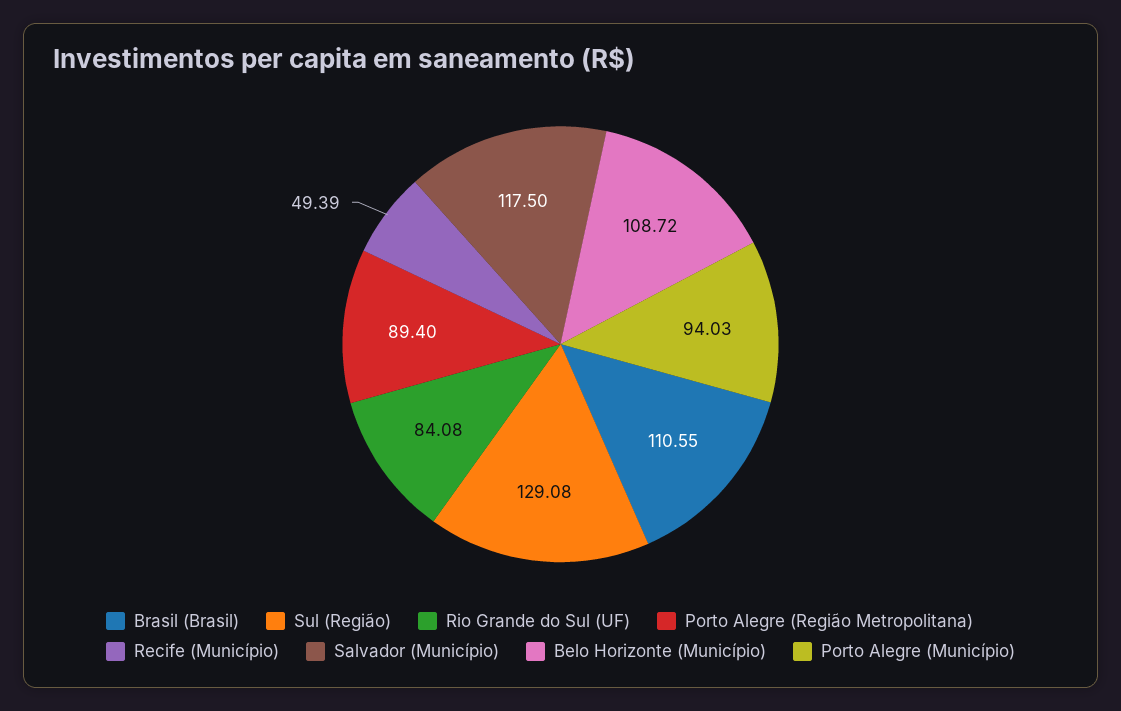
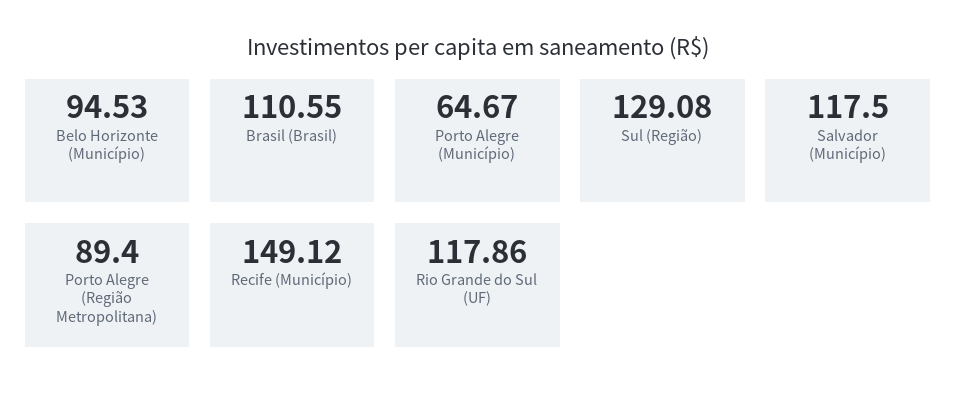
  {
    "Brasil (Brasil)": 110.55,
    "Sul (Região)": 129.08,
-   "Rio Grande do Sul (UF)": 84.08,
+   "Rio Grande do Sul (UF)": 117.86,
    "Porto Alegre (Região Metropolitana)": 89.4,
-   "Recife (Município)": 49.39,
+   "Recife (Município)": 149.12,
    "Salvador (Município)": 117.5,
-   "Belo Horizonte (Município)": 108.72,
+   "Belo Horizonte (Município)": 94.53,
-   "Porto Alegre (Município)": 94.03
+   "Porto Alegre (Município)": 64.67
  }

